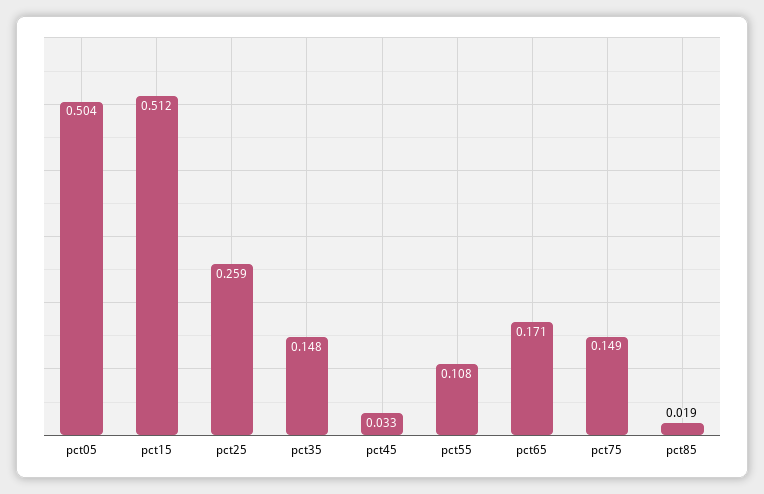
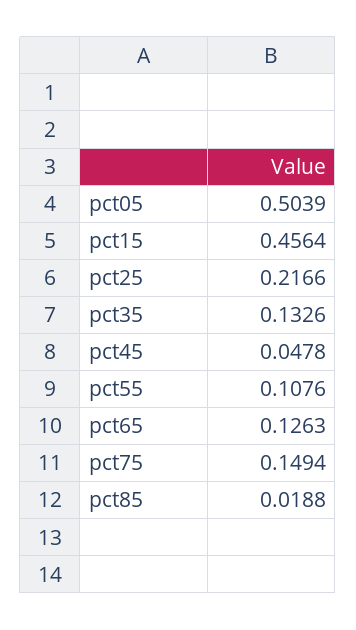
  {
    "pct05": 0.5039,
-   "pct15": 0.512,
+   "pct15": 0.4564,
-   "pct25": 0.259,
+   "pct25": 0.2166,
-   "pct35": 0.148,
+   "pct35": 0.1326,
-   "pct45": 0.033,
+   "pct45": 0.0478,
    "pct55": 0.1076,
-   "pct65": 0.171,
+   "pct65": 0.1263,
    "pct75": 0.1494,
    "pct85": 0.0188
  }

